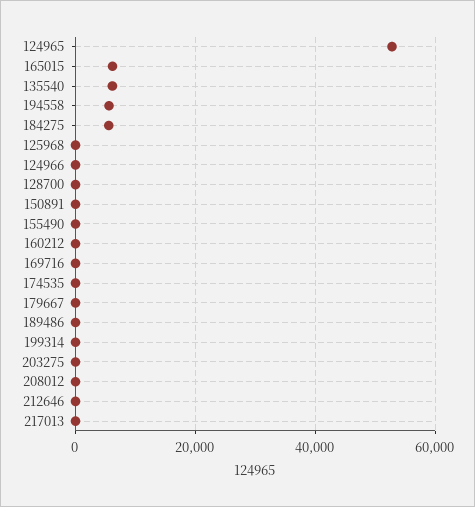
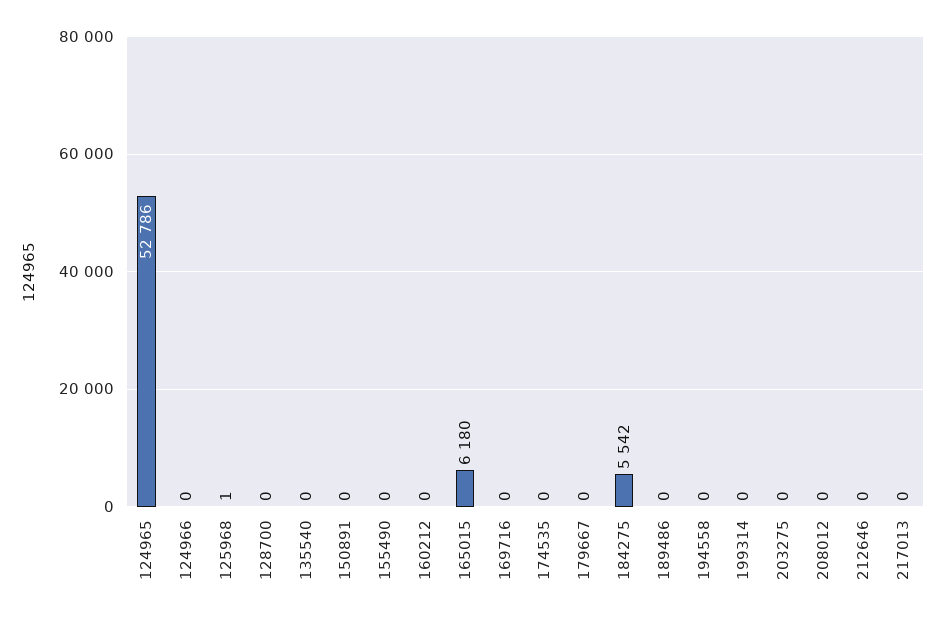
  {
    "124965": 52786,
    "165015": 6180,
-   "135540": 6000,
+   "135540": 0,
-   "194558": 6000,
+   "194558": 0,
    "184275": 5542,
    "125968": 1,
    "124966": 0,
    "128700": 0,
    "150891": 0,
    "155490": 0,
    "160212": 0,
    "169716": 0,
    "174535": 0,
    "179667": 0,
    "189486": 0,
    "199314": 0,
    "203275": 0,
    "208012": 0,
    "212646": 0,
    "217013": 0
  }

